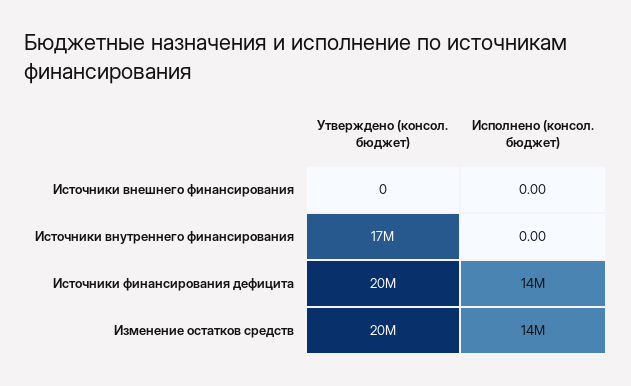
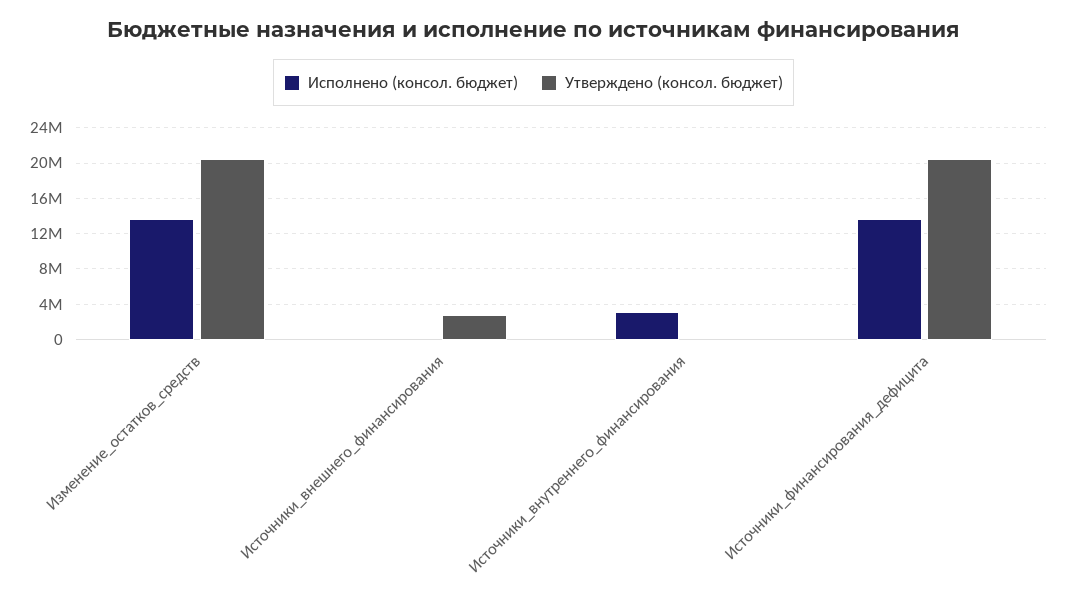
  {
    "Утверждено (консол. бюджет)": {
-     "Источники внешнего финансирования": 0,
+     "Источники внешнего финансирования": 3000000,
-     "Источники внутреннего финансирования": 17000000,
+     "Источники внутреннего финансирования": 0,
      "Источники финансирования дефицита": 20000000,
      "Изменение остатков средств": 20000000
    },
    "Исполнено (консол. бюджет)": {
      "Источники внешнего финансирования": 0,
-     "Источники внутреннего финансирования": 0,
+     "Источники внутреннего финансирования": 3000000,
      "Источники финансирования дефицита": 14000000,
      "Изменение остатков средств": 14000000
    }
  }

